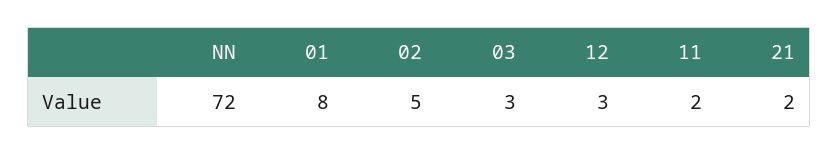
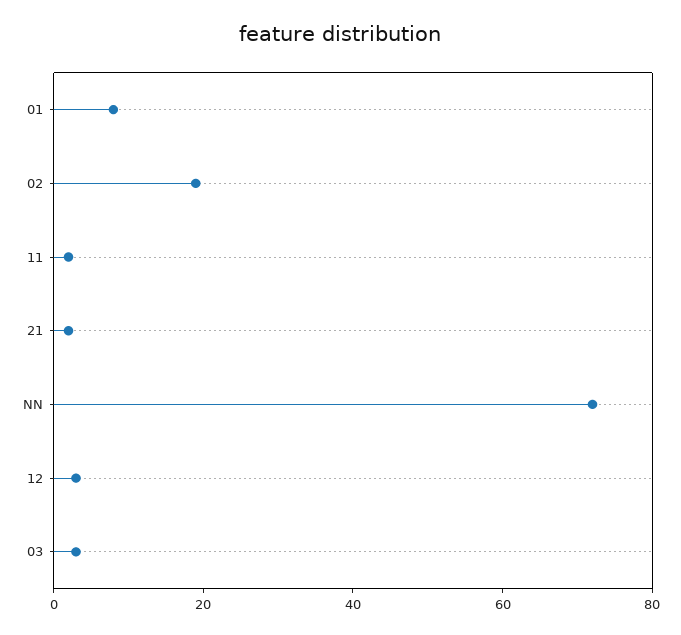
  {
    "NN": 72,
    "01": 8,
-   "02": 5,
+   "02": 20,
    "03": 3,
    "12": 3,
    "11": 2,
    "21": 2
  }

